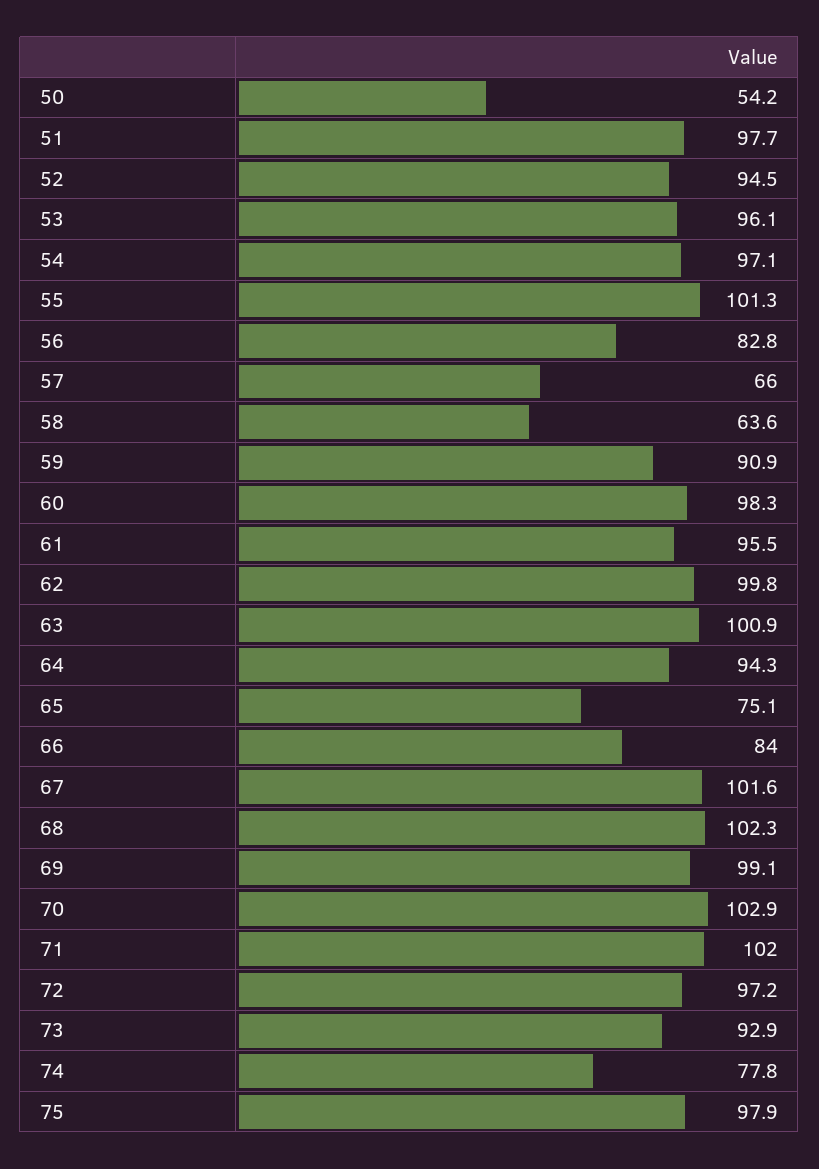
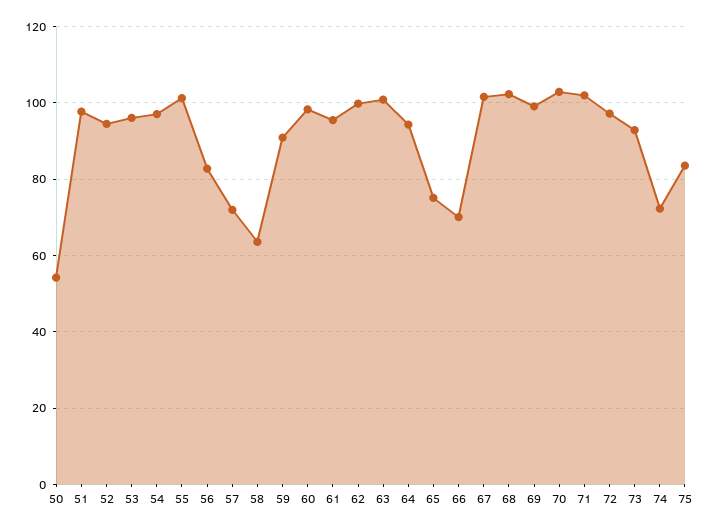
  {
    "50": 54.2,
    "51": 97.7,
    "52": 94.5,
    "53": 96.1,
    "54": 97.1,
    "55": 101.3,
    "56": 82.8,
-   "57": 66,
+   "57": 72,
    "58": 63.6,
    "59": 90.9,
    "60": 98.3,
    "61": 95.5,
    "62": 99.8,
    "63": 100.9,
    "64": 94.3,
    "65": 75.1,
-   "66": 84,
+   "66": 70,
    "67": 101.6,
    "68": 102.3,
    "69": 99.1,
    "70": 102.9,
    "71": 102,
    "72": 97.2,
    "73": 92.9,
-   "74": 77.8,
+   "74": 72,
-   "75": 97.9
+   "75": 84
  }

